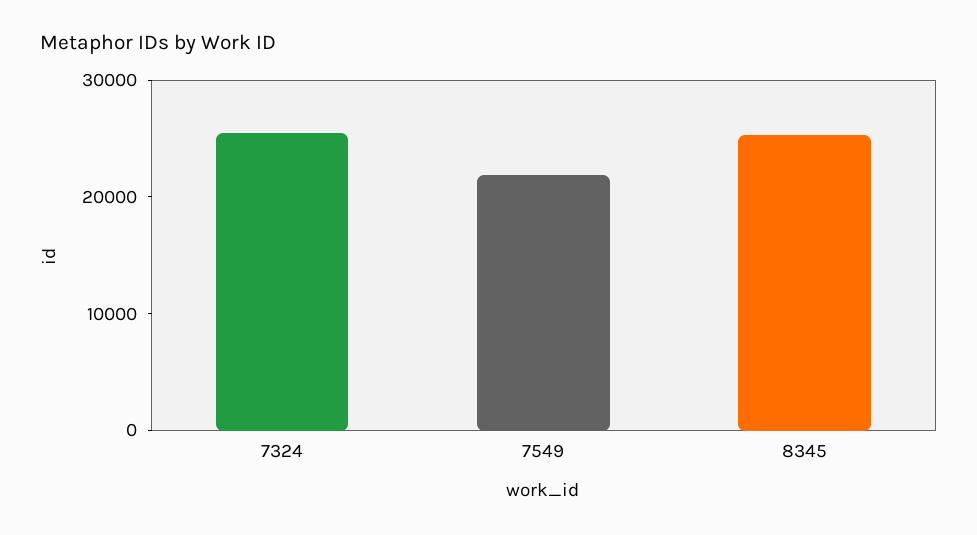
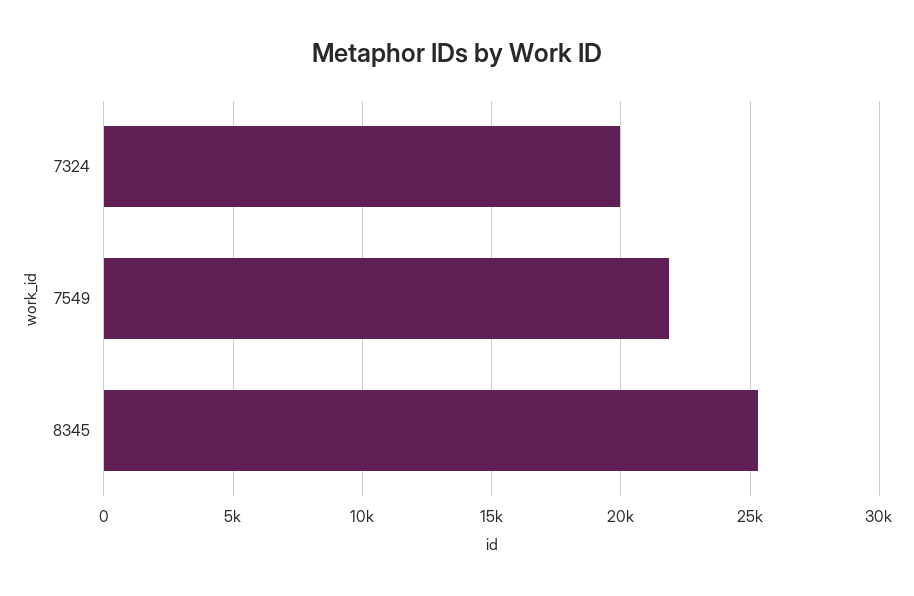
  {
-   "7324": 26000,
+   "7324": 20000,
    "7549": 22000,
    "8345": 25500
  }

